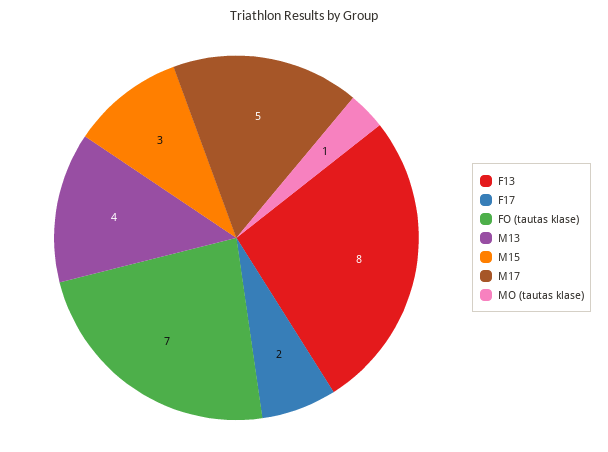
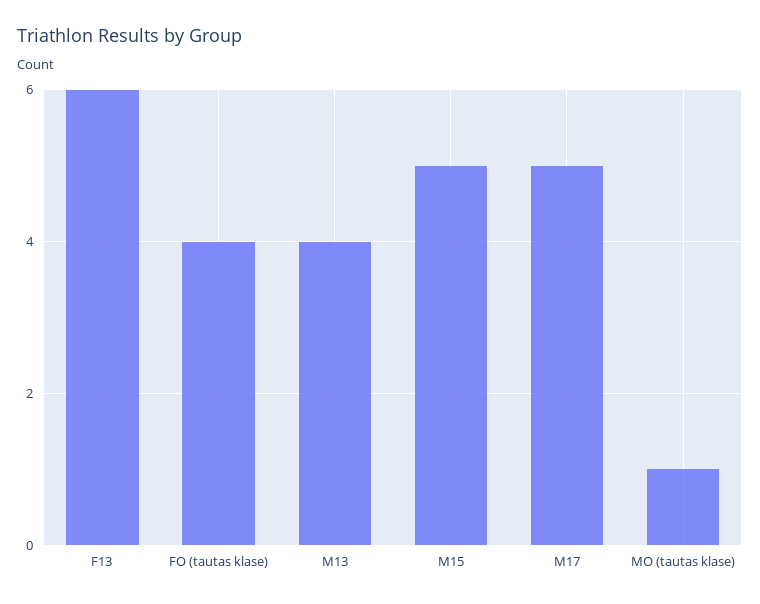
  {
-   "F13": 8,
+   "F13": 6,
-   "F17": 2,
-   "FO (tautas klase)": 7,
+   "FO (tautas klase)": 4,
    "M13": 4,
-   "M15": 3,
+   "M15": 5,
    "M17": 5,
    "MO (tautas klase)": 1
  }

